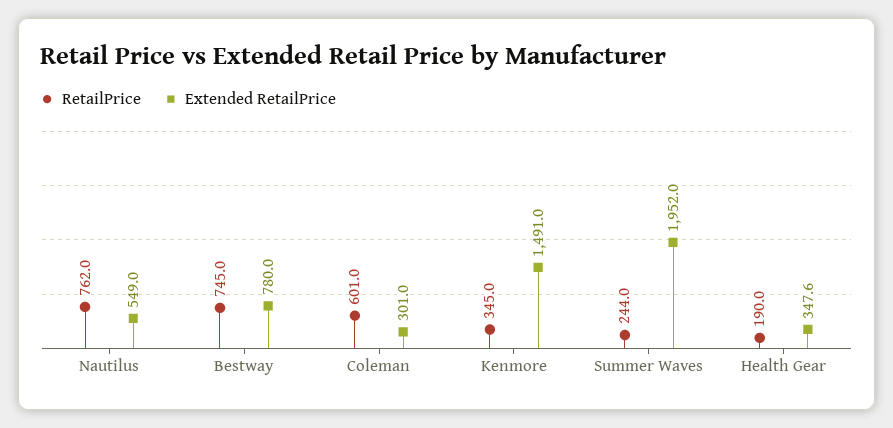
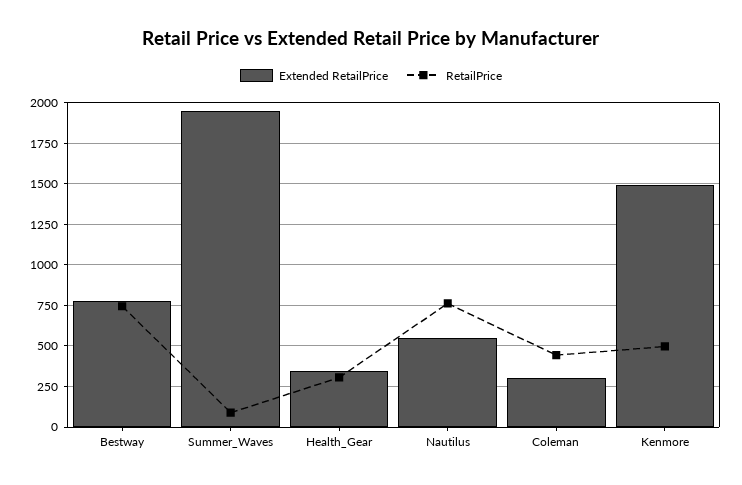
  {
    "RetailPrice": {
      "Nautilus": 762,
      "Bestway": 745,
-     "Coleman": 601,
+     "Coleman": 450,
-     "Kenmore": 345,
+     "Kenmore": 500,
-     "Summer Waves": 244,
+     "Summer Waves": 100,
-     "Health Gear": 190
+     "Health Gear": 300
    },
    "Extended RetailPrice": {
      "Nautilus": 549,
      "Bestway": 780,
      "Coleman": 301,
      "Kenmore": 1491,
      "Summer Waves": 1952,
      "Health Gear": 347.6
    }
  }

